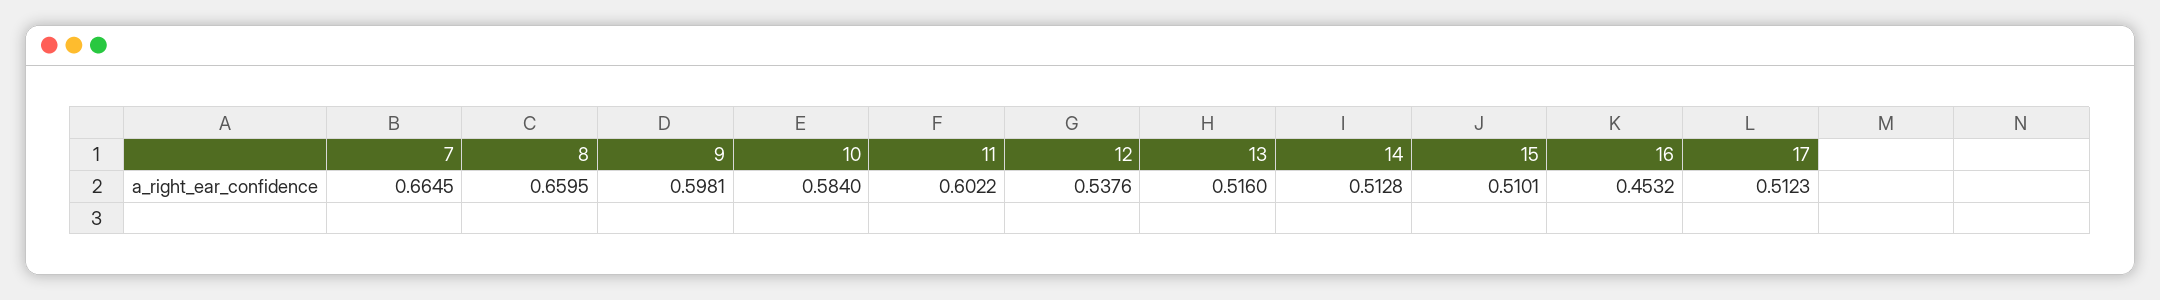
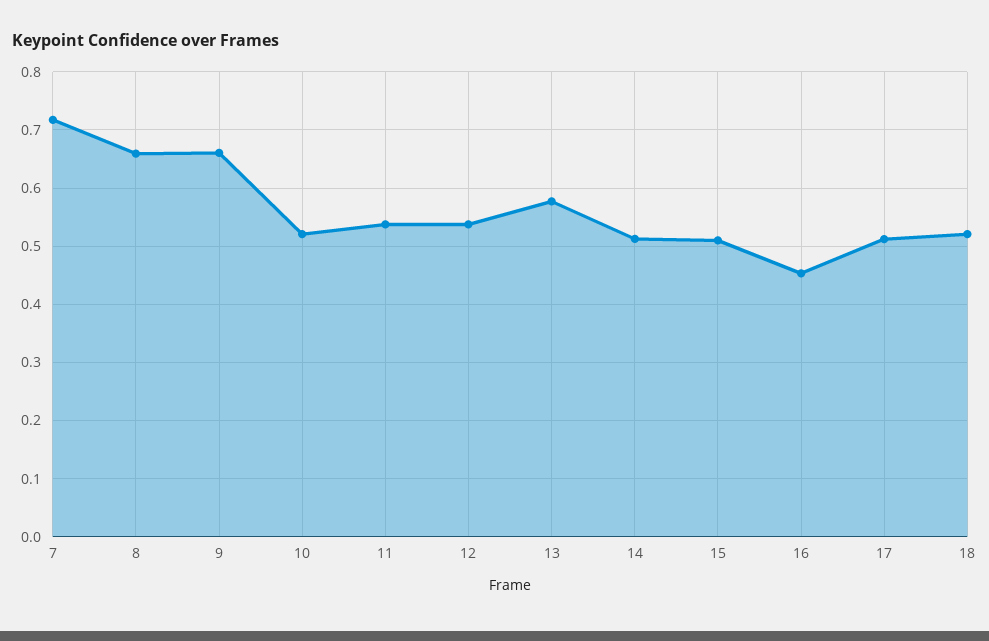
  {
-   "7": 0.6645,
+   "7": 0.72,
    "8": 0.6595,
-   "9": 0.5981,
+   "9": 0.66,
-   "10": 0.584,
+   "10": 0.52,
-   "11": 0.6022,
+   "11": 0.54,
    "12": 0.5376,
-   "13": 0.516,
+   "13": 0.58,
    "14": 0.5128,
    "15": 0.5101,
    "16": 0.4532,
-   "17": 0.5123
+   "17": 0.5123,
+   "18": 0.52
  }

